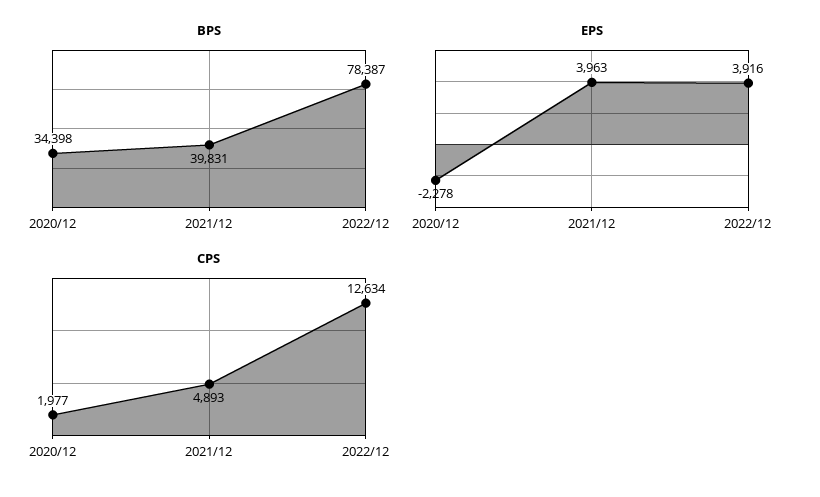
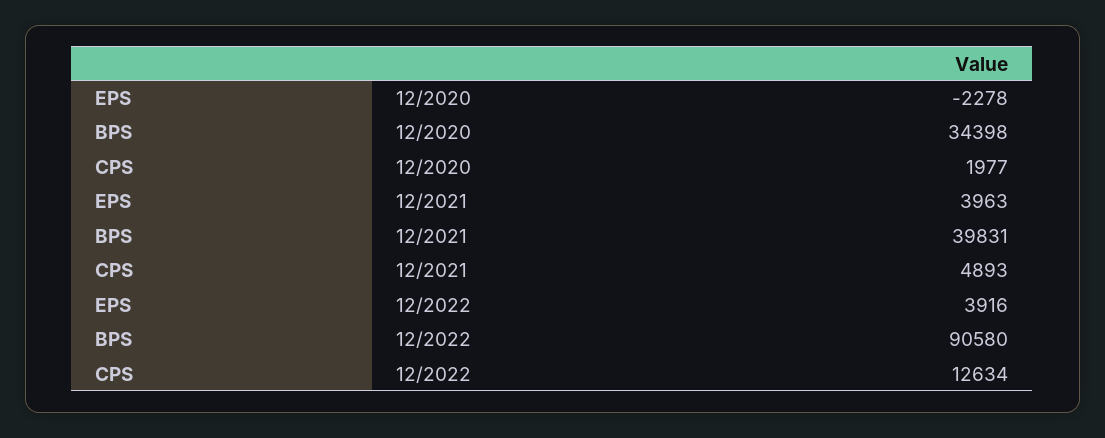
  {
    "BPS": {
      "2020/12": 34398,
      "2021/12": 39831,
-     "2022/12": 78387
+     "2022/12": 90580
    },
    "EPS": {
      "2020/12": -2278,
      "2021/12": 3963,
      "2022/12": 3916
    },
    "CPS": {
      "2020/12": 1977,
      "2021/12": 4893,
      "2022/12": 12634
    }
  }

